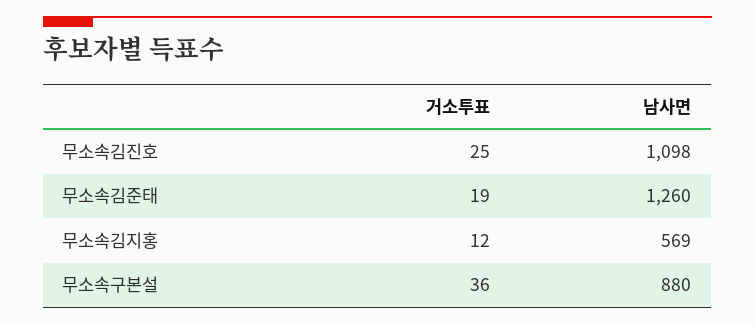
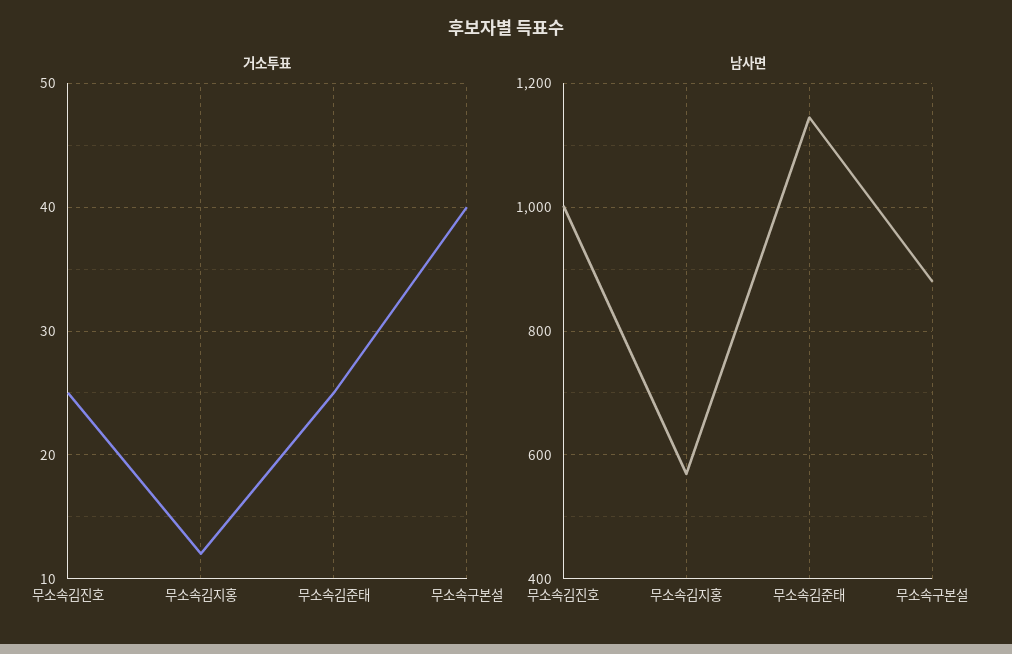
  {
    "거소투표": {
      "무소속김진호": 25,
-     "무소속김준태": 19,
+     "무소속김준태": 25,
      "무소속김지홍": 12,
-     "무소속구본설": 36
+     "무소속구본설": 40
    },
    "남사면": {
-     "무소속김진호": 1098,
+     "무소속김진호": 1000,
-     "무소속김준태": 1260,
+     "무소속김준태": 1140,
      "무소속김지홍": 569,
      "무소속구본설": 880
    }
  }

